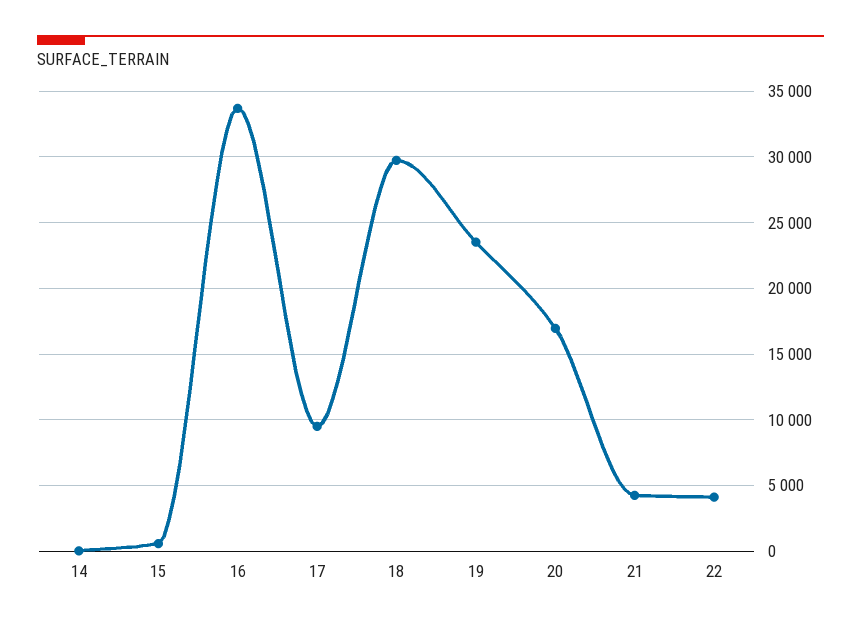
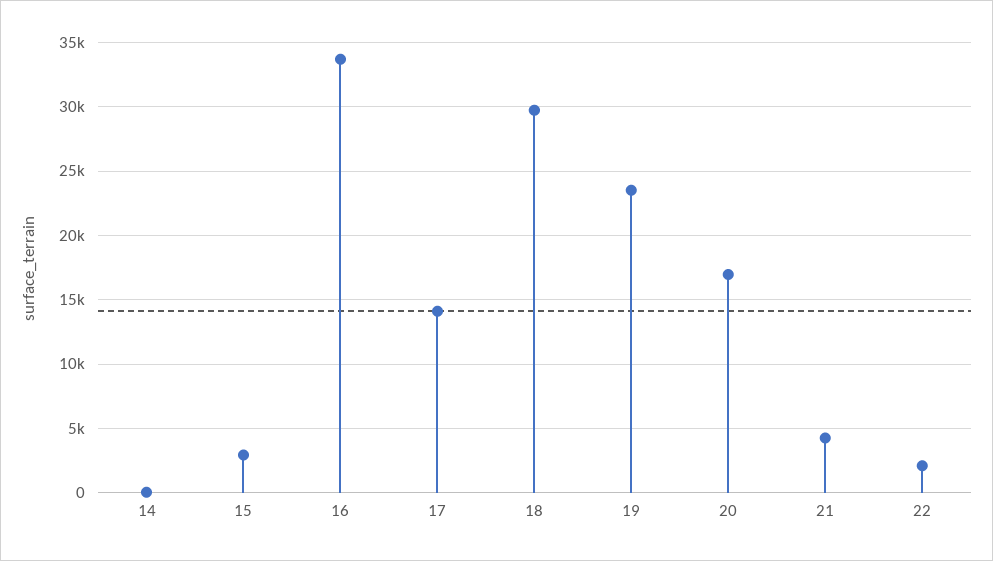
  {
    "14": 0,
-   "15": 500,
+   "15": 3000,
    "16": 33500,
-   "17": 9500,
+   "17": 14000,
    "18": 29500,
    "19": 23500,
    "20": 17000,
    "21": 4500,
-   "22": 4000
+   "22": 2000
  }

